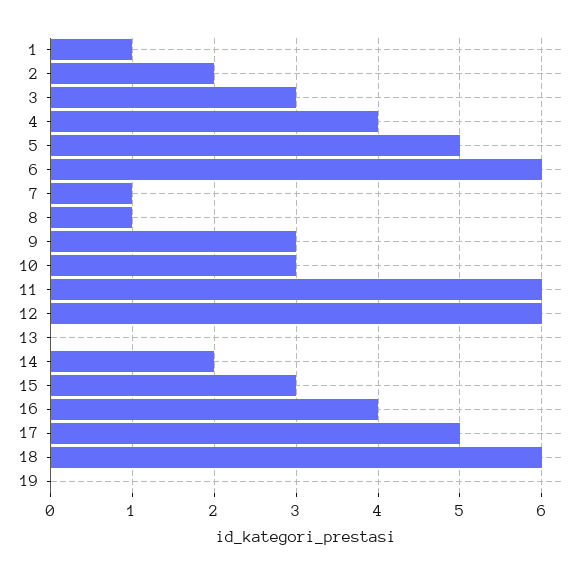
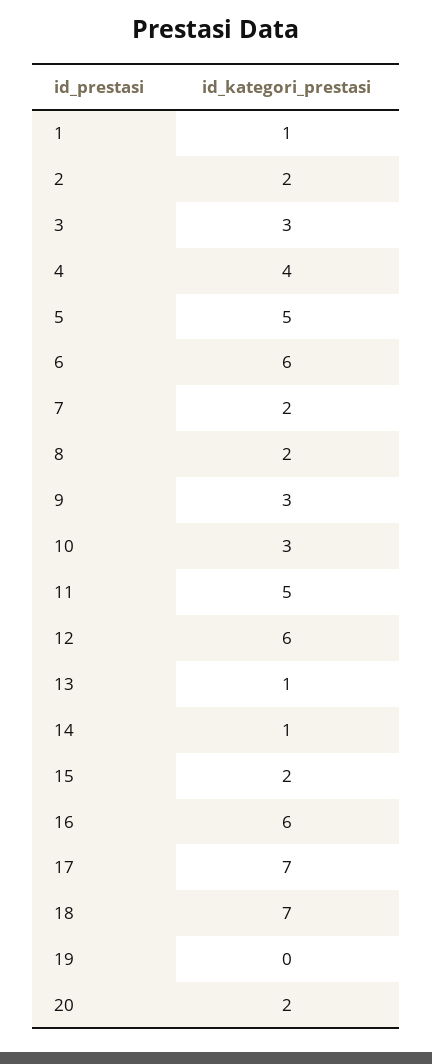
  {
    "1": 1,
    "2": 2,
    "3": 3,
    "4": 4,
    "5": 5,
    "6": 6,
-   "7": 1,
+   "7": 2,
-   "8": 1,
+   "8": 2,
    "9": 3,
    "10": 3,
-   "11": 6,
+   "11": 5,
    "12": 6,
-   "13": 0,
+   "13": 1,
-   "14": 2,
+   "14": 1,
-   "15": 3,
+   "15": 2,
-   "16": 4,
+   "16": 6,
-   "17": 5,
+   "17": 7,
-   "18": 6,
+   "18": 7,
-   "19": 0
+   "19": 0,
+   "20": 2
  }

